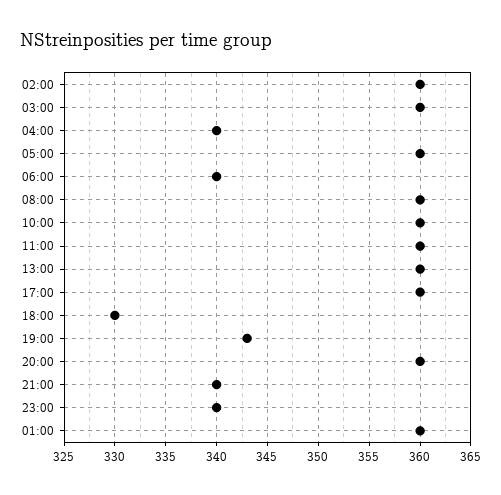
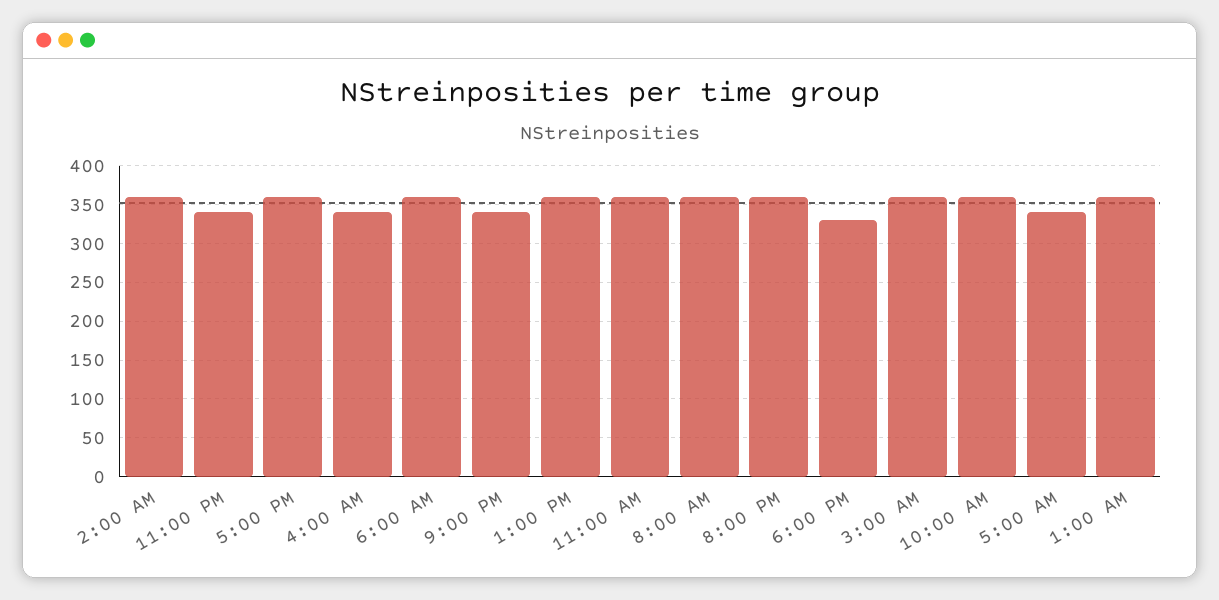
  {
    "02:00": 360,
    "03:00": 360,
    "04:00": 340,
-   "05:00": 360,
+   "05:00": 340,
-   "06:00": 340,
+   "06:00": 360,
    "08:00": 360,
    "10:00": 360,
    "11:00": 360,
    "13:00": 360,
    "17:00": 360,
    "18:00": 330,
-   "19:00": 343,
    "20:00": 360,
    "21:00": 340,
    "23:00": 340,
    "01:00": 360
  }

